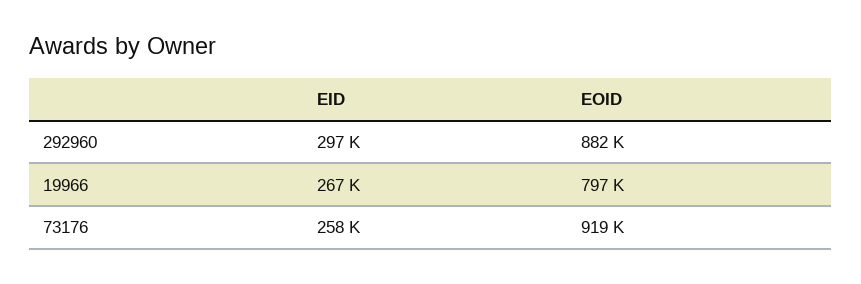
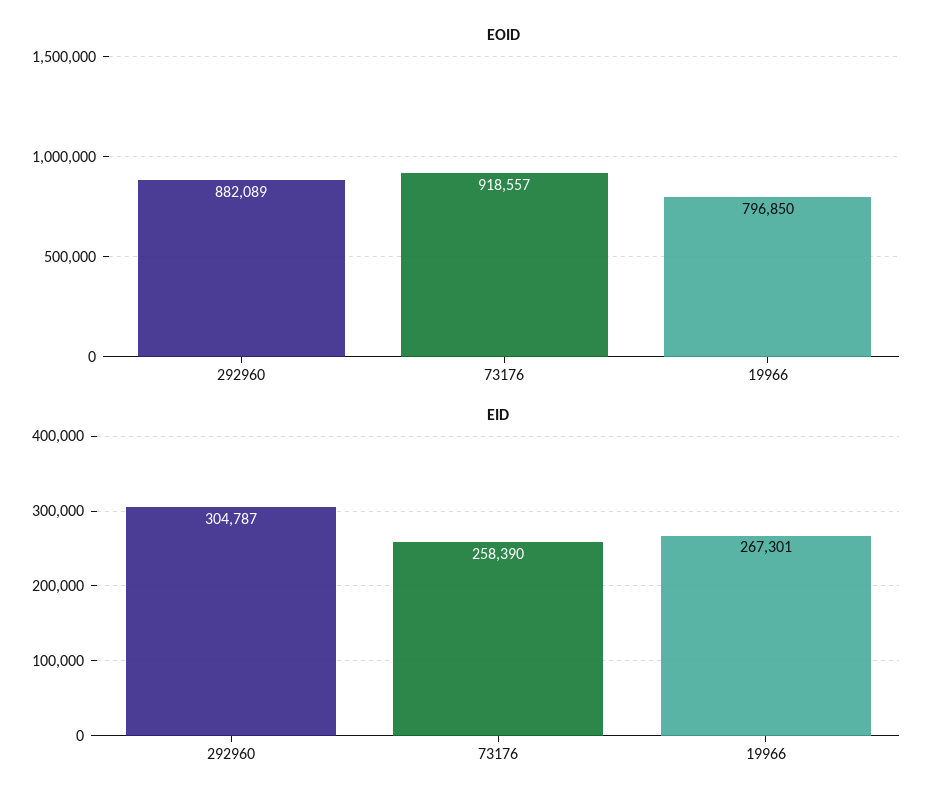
  {
    "EID": {
-     "292960": 297000,
+     "292960": 304787,
      "19966": 267301,
      "73176": 258390
    },
    "EOID": {
      "292960": 882089,
      "19966": 796850,
      "73176": 918557
    }
  }

